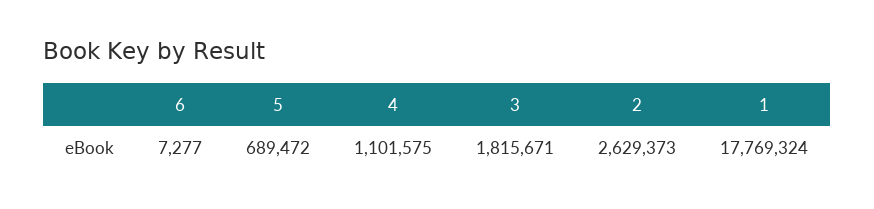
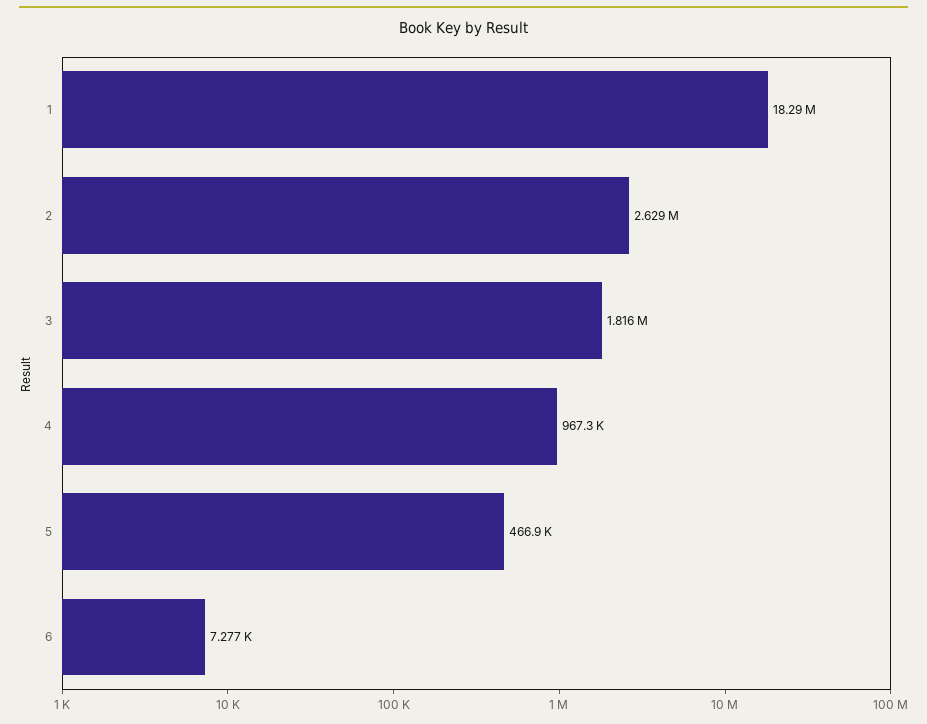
  {
    "6": 7277,
-   "5": 689472,
+   "5": 466900,
-   "4": 1101575,
+   "4": 967300,
    "3": 1815671,
    "2": 2629373,
-   "1": 17769324
+   "1": 18290000
  }

